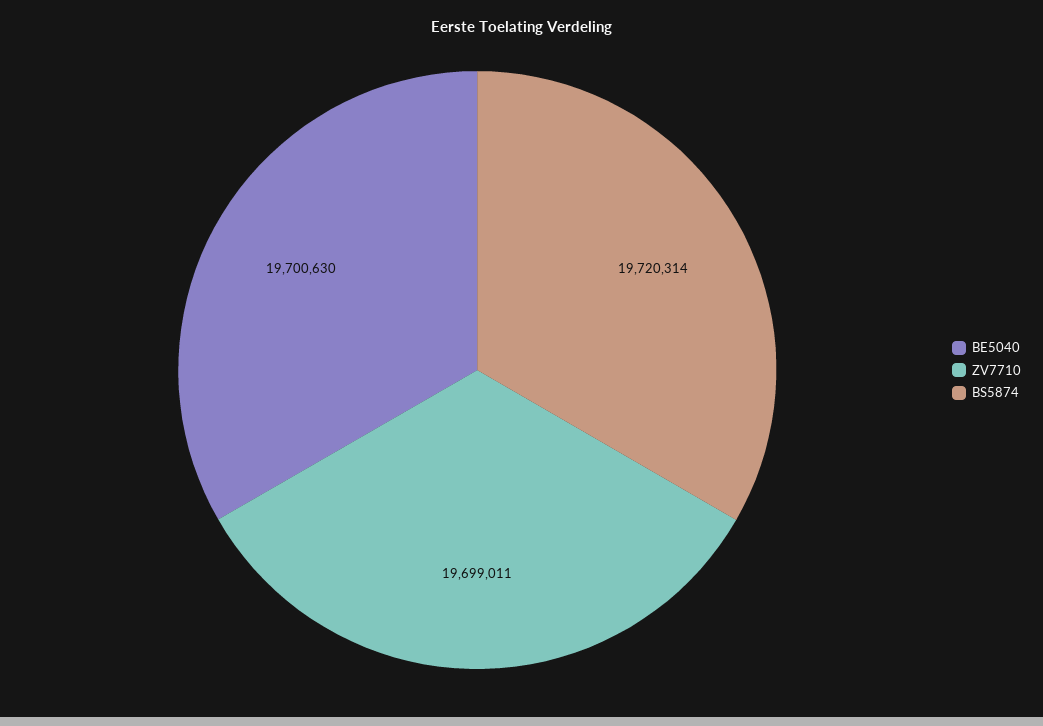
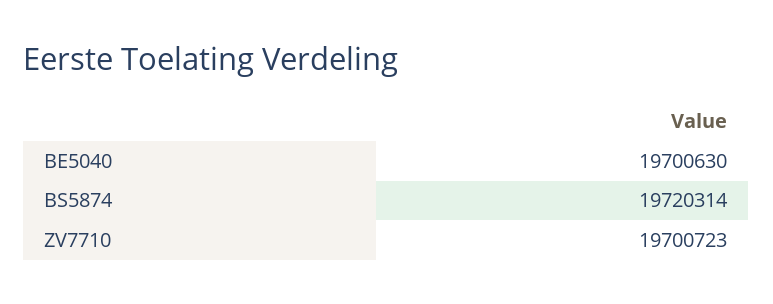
  {
    "BE5040": 19700630,
-   "ZV7710": 19699011,
+   "ZV7710": 19700723,
    "BS5874": 19720314
  }

